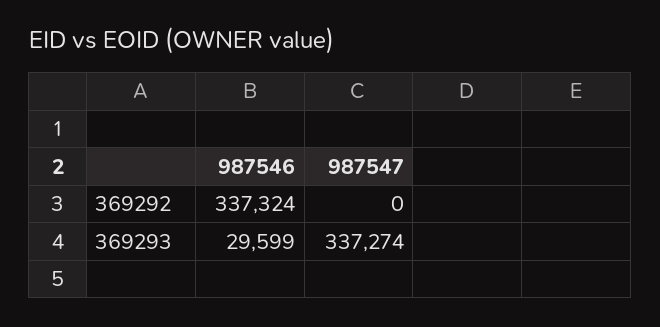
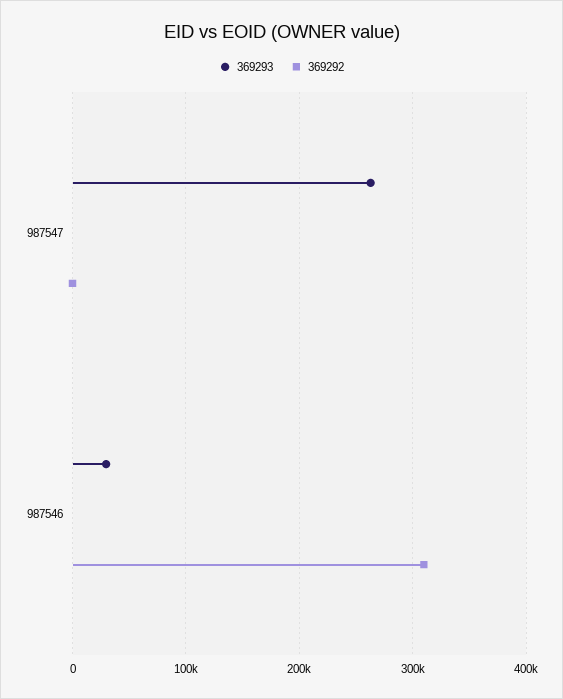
  {
    "369292": {
-     "987546": 337324,
+     "987546": 310000,
      "987547": 0
    },
    "369293": {
      "987546": 29599,
-     "987547": 337274
+     "987547": 260000
    }
  }

